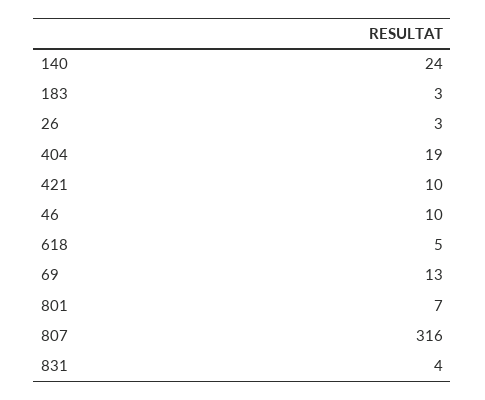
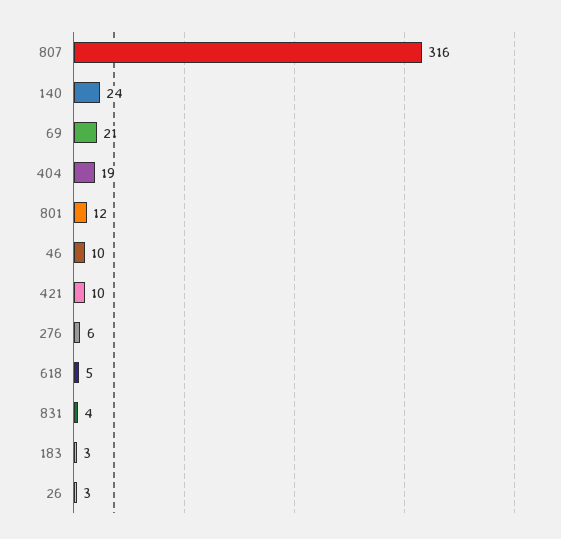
  {
    "140": 24,
    "183": 3,
    "26": 3,
    "404": 19,
    "421": 10,
    "46": 10,
    "618": 5,
-   "69": 13,
+   "69": 21,
-   "801": 7,
+   "801": 12,
    "807": 316,
-   "831": 4
+   "831": 4,
+   "276": 6
  }

